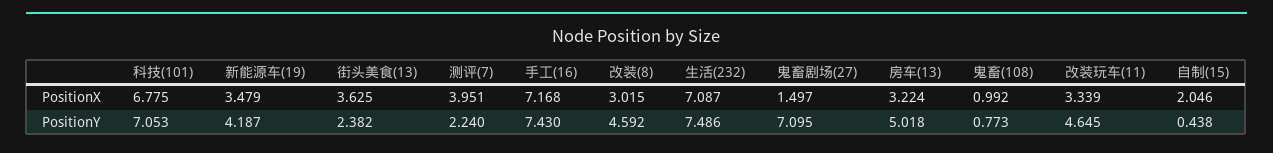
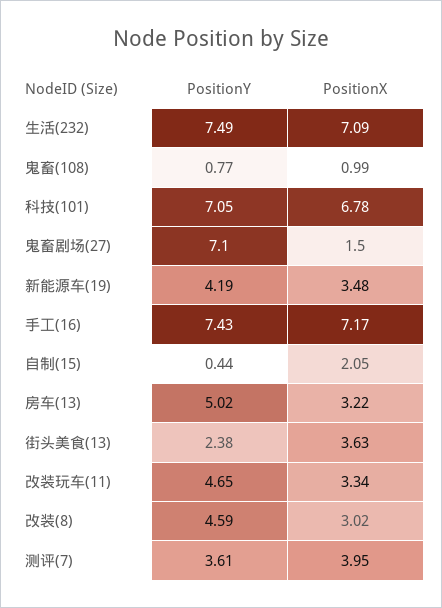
  {
    "科技(101)": {
      "PositionX": 6.775,
      "PositionY": 7.053
    },
    "新能源车(19)": {
      "PositionX": 3.479,
      "PositionY": 4.187
    },
    "街头美食(13)": {
      "PositionX": 3.625,
      "PositionY": 2.382
    },
    "测评(7)": {
      "PositionX": 3.951,
-     "PositionY": 2.24
+     "PositionY": 3.61
    },
    "手工(16)": {
      "PositionX": 7.168,
      "PositionY": 7.43
    },
    "改装(8)": {
      "PositionX": 3.015,
      "PositionY": 4.592
    },
    "生活(232)": {
      "PositionX": 7.087,
      "PositionY": 7.486
    },
    "鬼畜剧场(27)": {
      "PositionX": 1.497,
      "PositionY": 7.095
    },
    "房车(13)": {
      "PositionX": 3.224,
      "PositionY": 5.018
    },
    "鬼畜(108)": {
      "PositionX": 0.992,
      "PositionY": 0.773
    },
    "改装玩车(11)": {
      "PositionX": 3.339,
      "PositionY": 4.645
    },
    "自制(15)": {
      "PositionX": 2.046,
      "PositionY": 0.438
    }
  }

